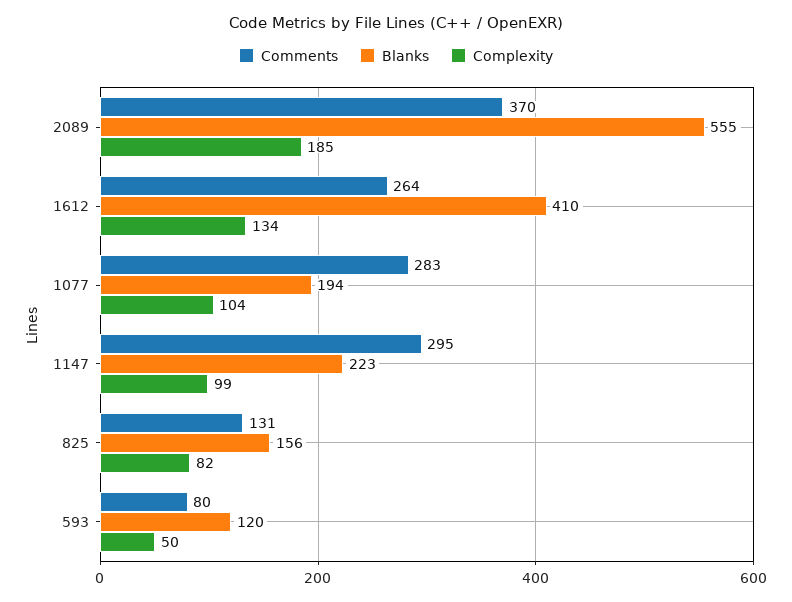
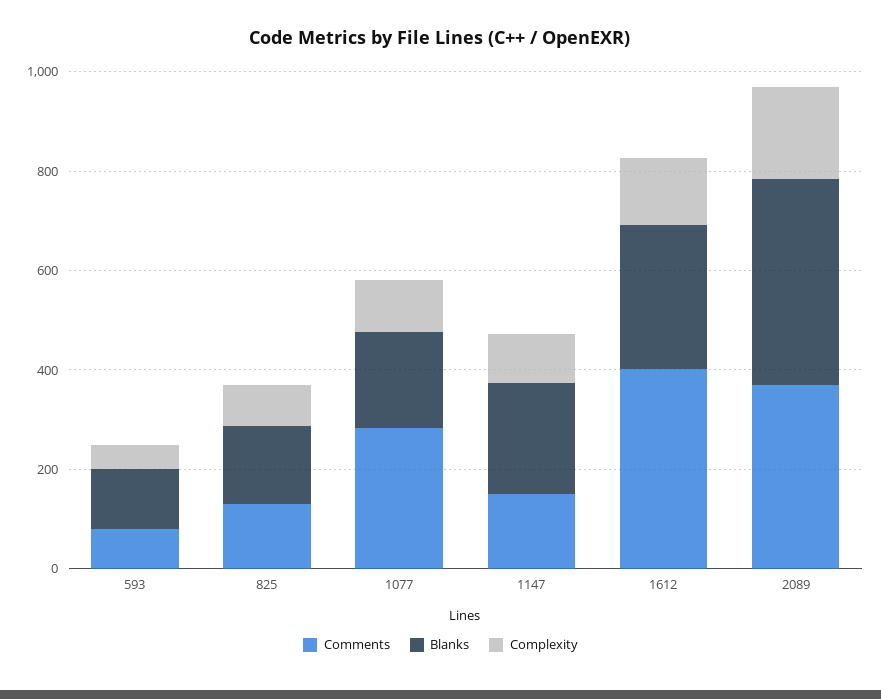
  {
    "Comments": {
      "2089": 370,
-     "1612": 264,
+     "1612": 400,
      "1077": 283,
-     "1147": 295,
+     "1147": 150,
      "825": 131,
      "593": 80
    },
    "Blanks": {
-     "2089": 555,
+     "2089": 400,
-     "1612": 410,
+     "1612": 300,
      "1077": 194,
      "1147": 223,
      "825": 156,
      "593": 120
    },
    "Complexity": {
      "2089": 185,
      "1612": 134,
      "1077": 104,
      "1147": 99,
      "825": 82,
      "593": 50
    }
  }

